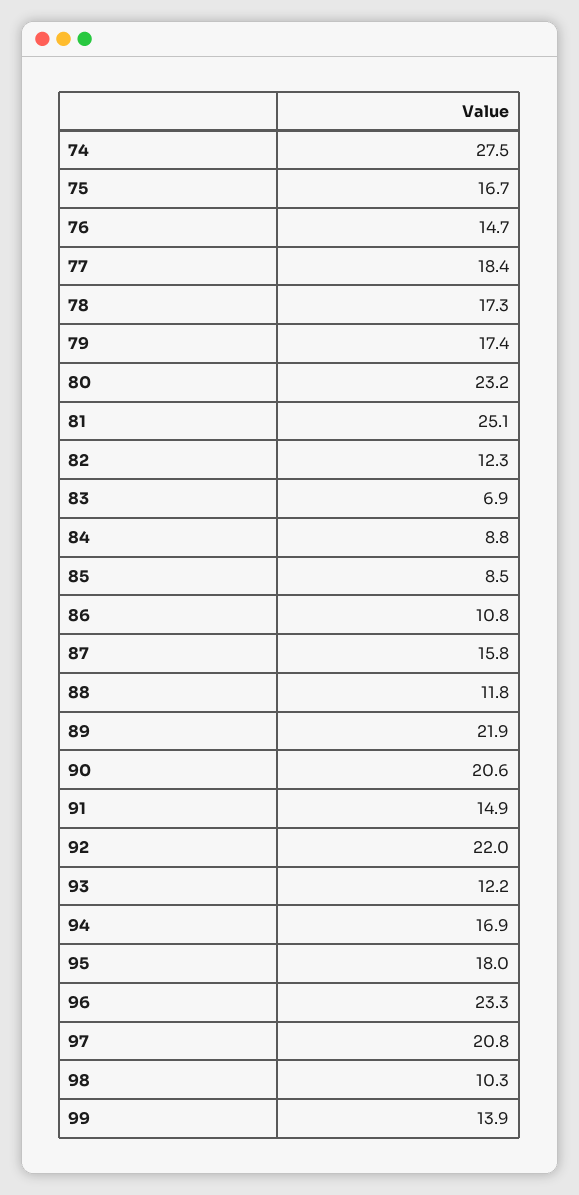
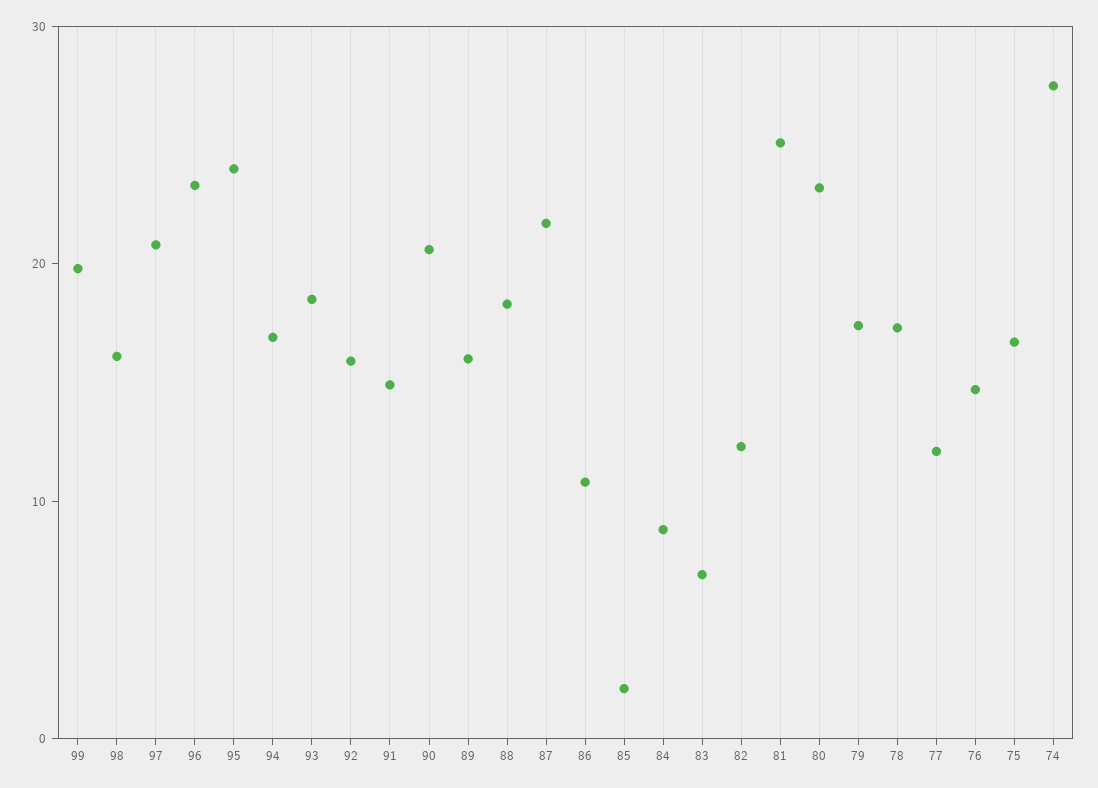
  {
    "74": 27.5,
    "75": 16.7,
    "76": 14.7,
-   "77": 18.4,
+   "77": 12,
    "78": 17.3,
    "79": 17.4,
    "80": 23.2,
    "81": 25.1,
    "82": 12.3,
    "83": 6.9,
    "84": 8.8,
-   "85": 8.5,
+   "85": 2,
    "86": 10.8,
-   "87": 15.8,
+   "87": 22,
-   "88": 11.8,
+   "88": 18,
-   "89": 21.9,
+   "89": 16,
    "90": 20.6,
    "91": 14.9,
-   "92": 22,
+   "92": 16,
-   "93": 12.2,
+   "93": 18,
    "94": 16.9,
-   "95": 18,
+   "95": 24,
    "96": 23.3,
    "97": 20.8,
-   "98": 10.3,
+   "98": 16,
-   "99": 13.9
+   "99": 20
  }

